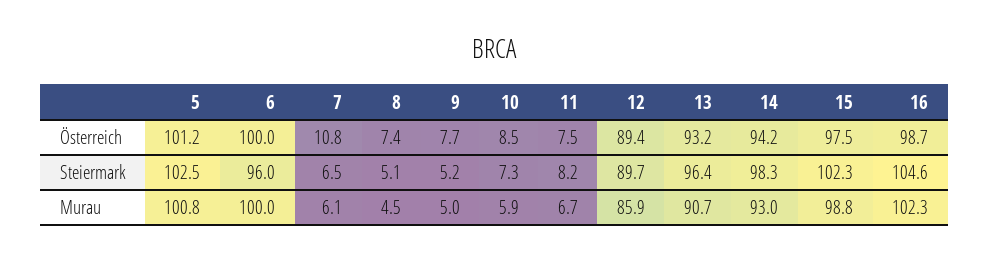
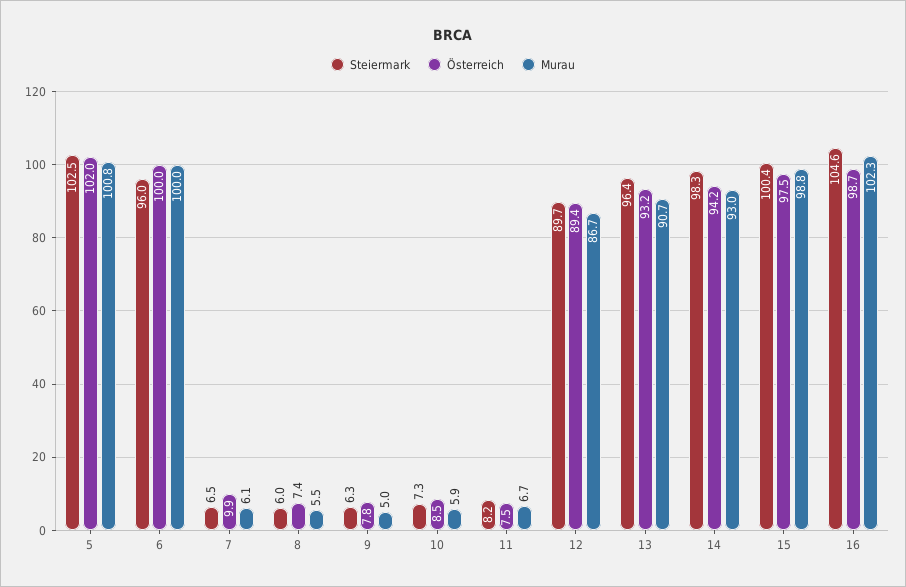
  {
    "Österreich": {
-     "5": 101.2,
+     "5": 102,
      "6": 100,
-     "7": 10.8,
+     "7": 9.9,
      "8": 7.4,
-     "9": 7.7,
+     "9": 7.8,
      "10": 8.5,
      "11": 7.5,
      "12": 89.4,
      "13": 93.2,
      "14": 94.2,
      "15": 97.5,
      "16": 98.7
    },
    "Steiermark": {
      "5": 102.5,
      "6": 96,
      "7": 6.5,
-     "8": 5.1,
+     "8": 6,
-     "9": 5.2,
+     "9": 6.3,
      "10": 7.3,
      "11": 8.2,
      "12": 89.7,
      "13": 96.4,
      "14": 98.3,
-     "15": 102.3,
+     "15": 100.4,
      "16": 104.6
    },
    "Murau": {
      "5": 100.8,
      "6": 100,
      "7": 6.1,
-     "8": 4.5,
+     "8": 5.5,
      "9": 5,
      "10": 5.9,
      "11": 6.7,
-     "12": 85.9,
+     "12": 86.7,
      "13": 90.7,
      "14": 93,
      "15": 98.8,
      "16": 102.3
    }
  }

